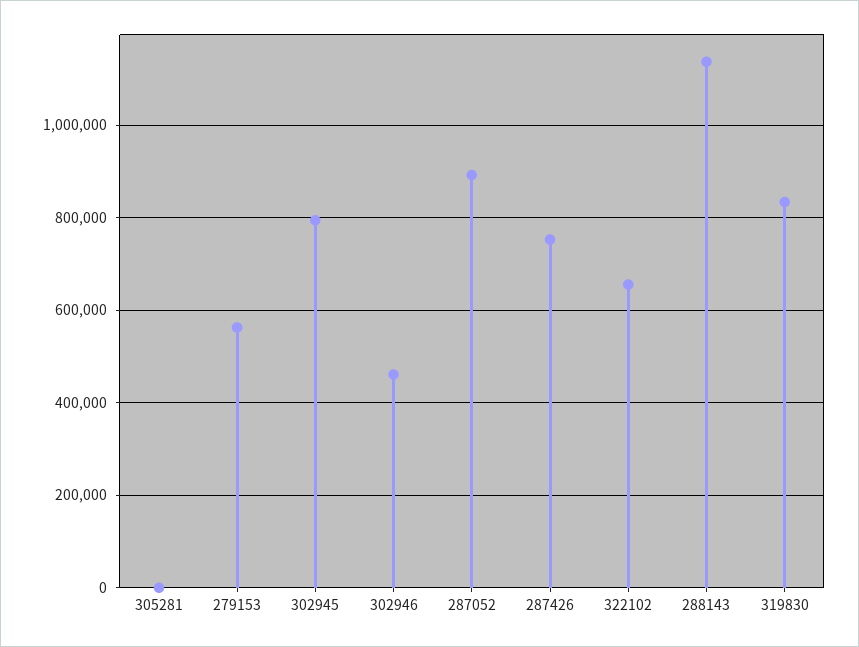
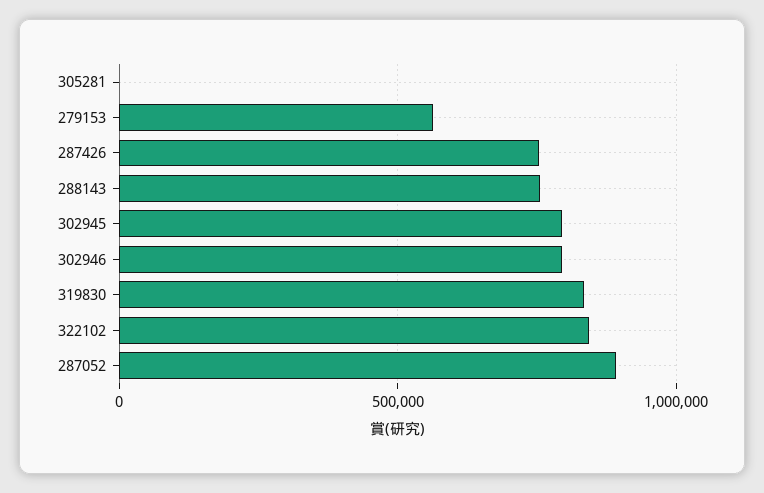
  {
    "305281": 0,
    "279153": 560000,
    "302945": 800000,
-   "302946": 460000,
+   "302946": 800000,
    "287052": 900000,
    "287426": 760000,
-   "322102": 660000,
+   "322102": 850000,
-   "288143": 1140000,
+   "288143": 750000,
    "319830": 840000
  }

